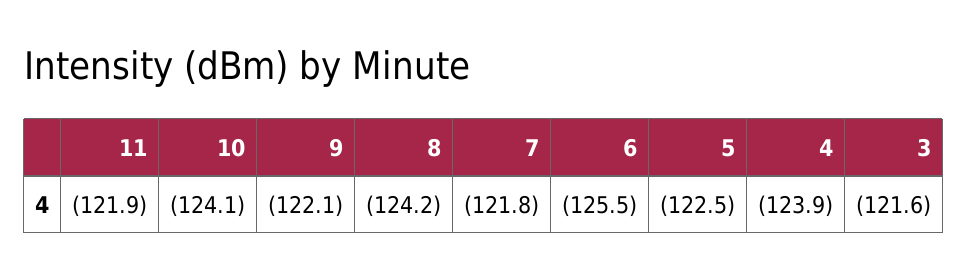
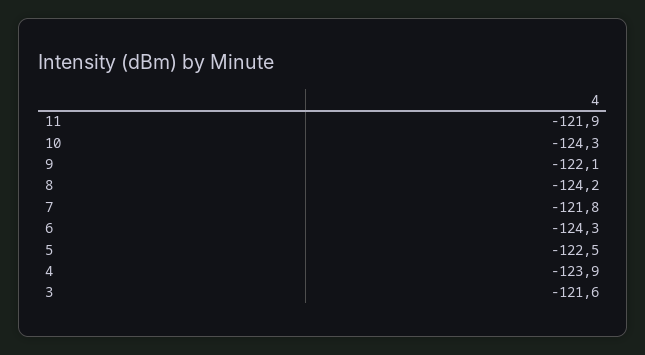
  {
    "11": -121.9,
-   "10": -124.1,
+   "10": -124.3,
    "9": -122.1,
    "8": -124.2,
    "7": -121.8,
-   "6": -125.5,
+   "6": -124.3,
    "5": -122.5,
    "4": -123.9,
    "3": -121.6
  }

